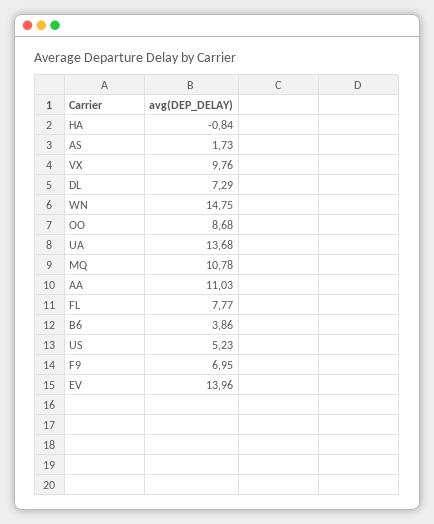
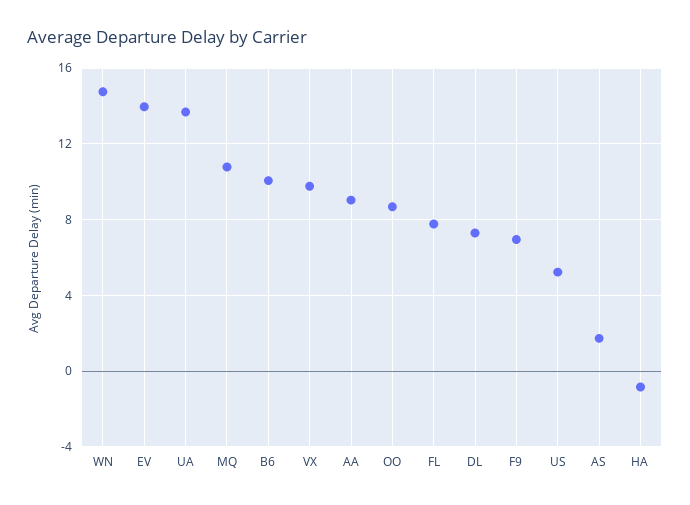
  {
    "HA": -0.84,
    "AS": 1.73,
    "VX": 9.76,
    "DL": 7.29,
    "WN": 14.75,
    "OO": 8.68,
    "UA": 13.68,
    "MQ": 10.78,
-   "AA": 11.03,
+   "AA": 9,
    "FL": 7.77,
-   "B6": 3.86,
+   "B6": 10,
    "US": 5.23,
    "F9": 6.95,
    "EV": 13.96
  }

